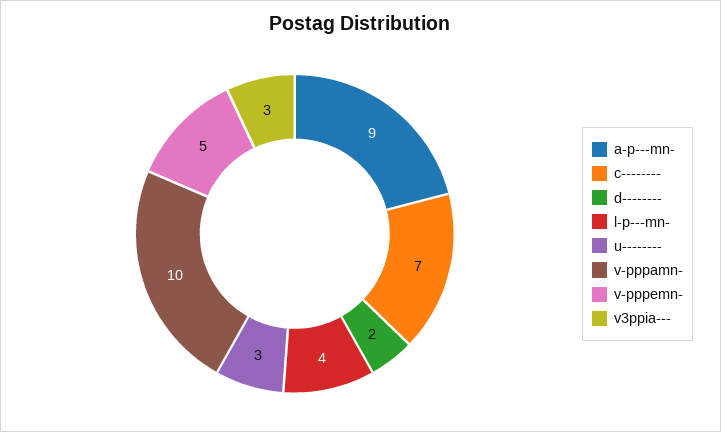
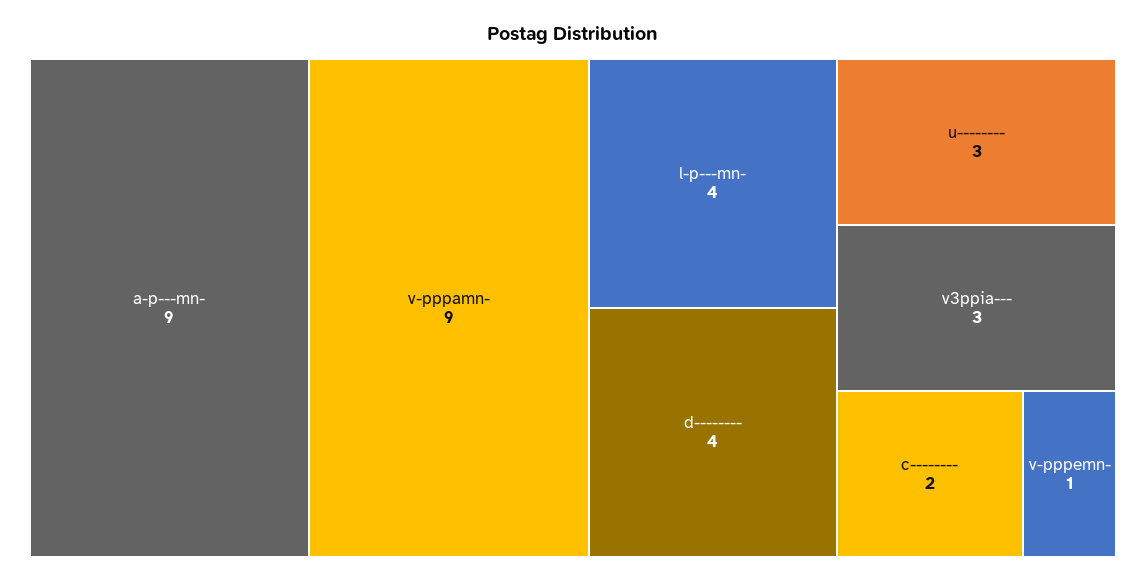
  {
    "a-p---mn-": 9,
-   "c--------": 7,
+   "c--------": 2,
-   "d--------": 2,
+   "d--------": 4,
    "l-p---mn-": 4,
    "u--------": 3,
-   "v-pppamn-": 10,
+   "v-pppamn-": 9,
-   "v-pppemn-": 5,
+   "v-pppemn-": 1,
    "v3ppia---": 3
  }

